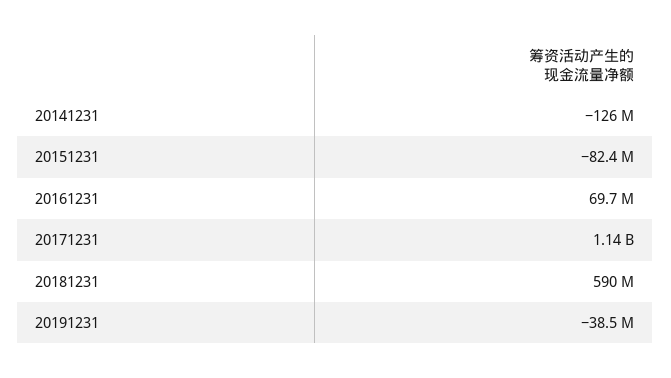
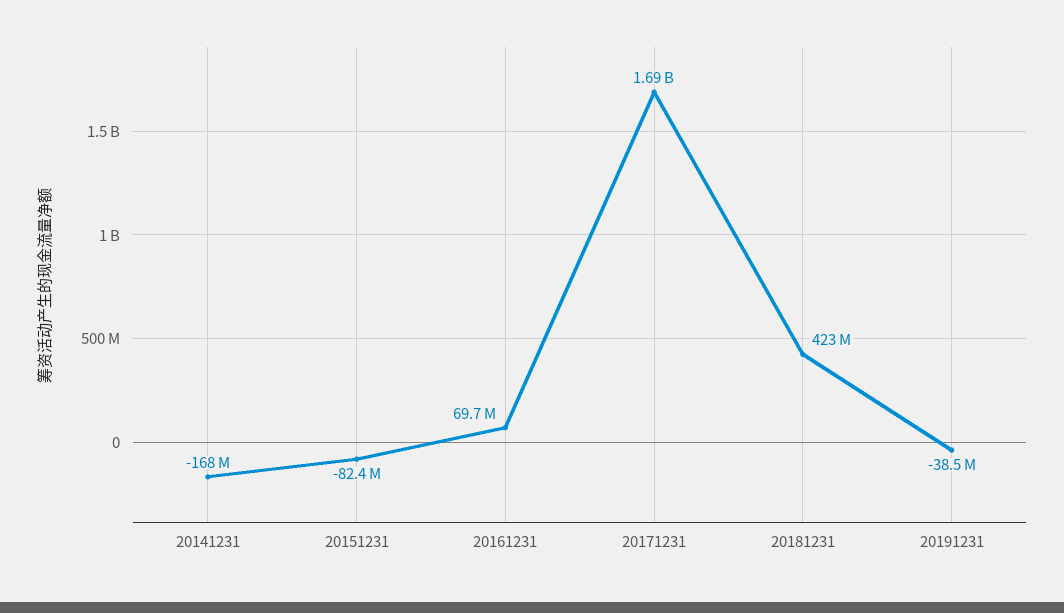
  {
-   "20141231": -126000000,
+   "20141231": -168000000,
    "20151231": -82400000,
    "20161231": 69700000,
-   "20171231": 1140000000,
+   "20171231": 1690000000,
-   "20181231": 590000000,
+   "20181231": 423000000,
    "20191231": -38500000
  }

